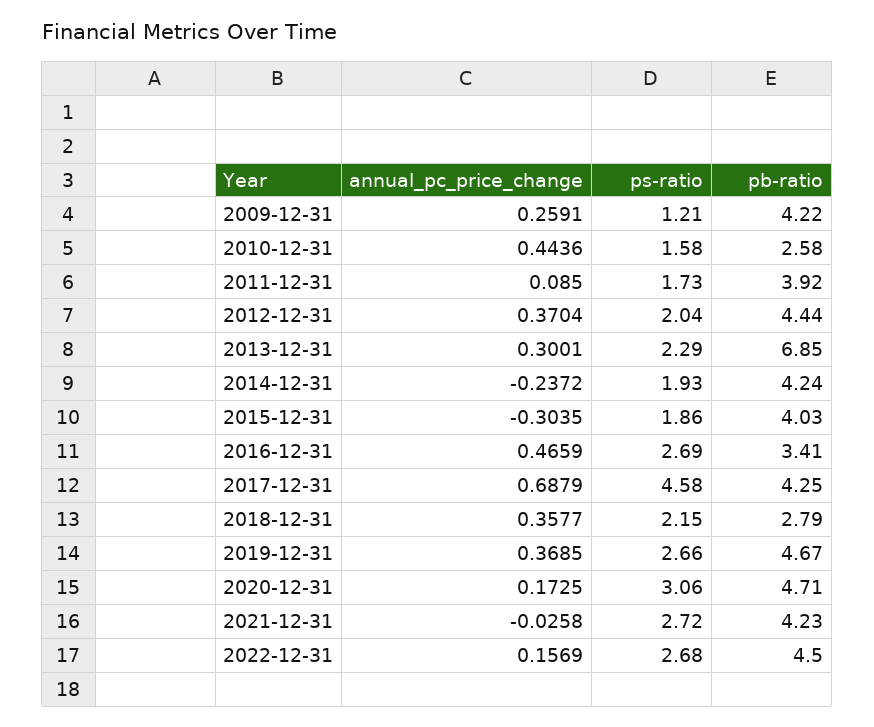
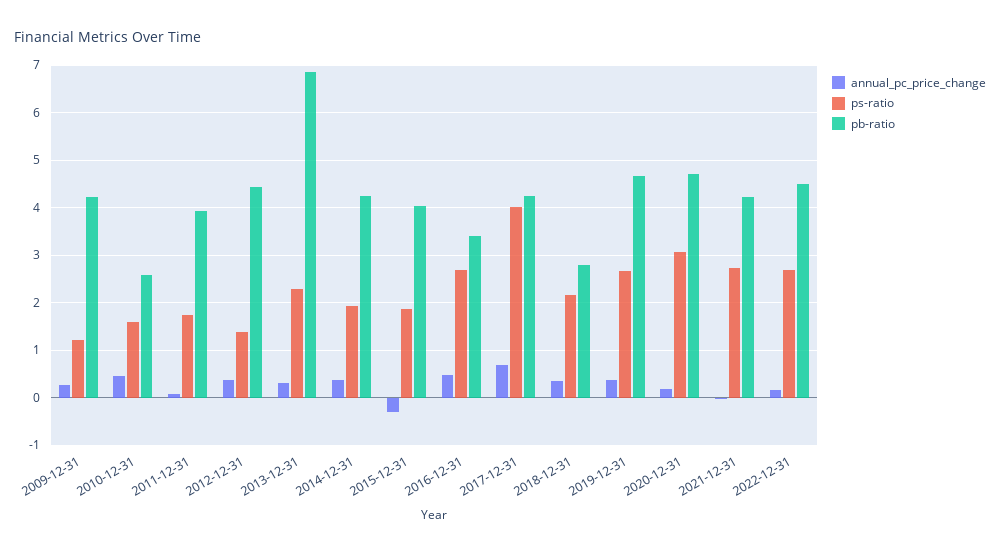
  {
    "annual_pc_price_change": {
      "2009-12-31": 0.2591,
      "2010-12-31": 0.4436,
      "2011-12-31": 0.085,
      "2012-12-31": 0.3704,
      "2013-12-31": 0.3001,
-     "2014-12-31": -0.2372,
+     "2014-12-31": 0.4,
      "2015-12-31": -0.3035,
      "2016-12-31": 0.4659,
      "2017-12-31": 0.6879,
      "2018-12-31": 0.3577,
      "2019-12-31": 0.3685,
      "2020-12-31": 0.1725,
      "2021-12-31": -0.0258,
      "2022-12-31": 0.1569
    },
    "ps-ratio": {
      "2009-12-31": 1.21,
      "2010-12-31": 1.58,
      "2011-12-31": 1.73,
-     "2012-12-31": 2.04,
+     "2012-12-31": 1.4,
      "2013-12-31": 2.29,
      "2014-12-31": 1.93,
      "2015-12-31": 1.86,
      "2016-12-31": 2.69,
-     "2017-12-31": 4.58,
+     "2017-12-31": 4,
      "2018-12-31": 2.15,
      "2019-12-31": 2.66,
      "2020-12-31": 3.06,
      "2021-12-31": 2.72,
      "2022-12-31": 2.68
    },
    "pb-ratio": {
      "2009-12-31": 4.22,
      "2010-12-31": 2.58,
      "2011-12-31": 3.92,
      "2012-12-31": 4.44,
      "2013-12-31": 6.85,
      "2014-12-31": 4.24,
      "2015-12-31": 4.03,
      "2016-12-31": 3.41,
      "2017-12-31": 4.25,
      "2018-12-31": 2.79,
      "2019-12-31": 4.67,
      "2020-12-31": 4.71,
      "2021-12-31": 4.23,
      "2022-12-31": 4.5
    }
  }

